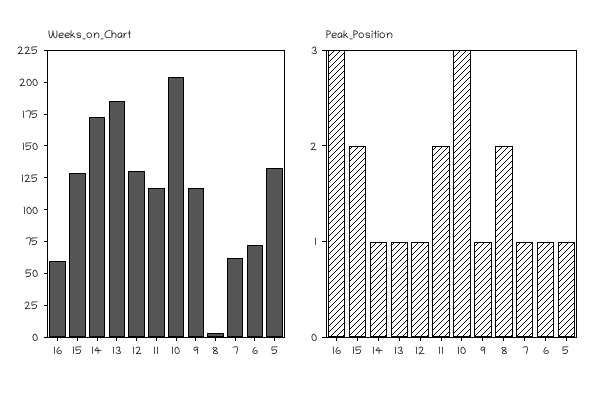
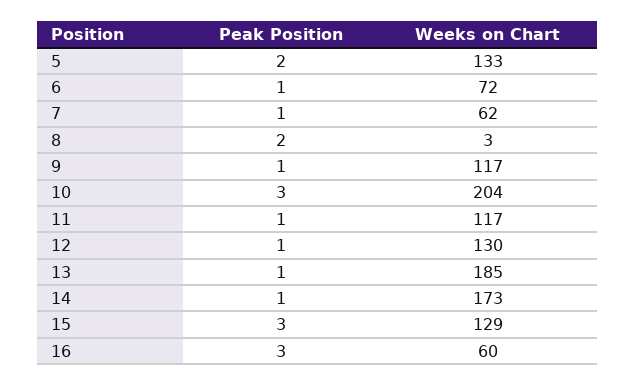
  {
    "Weeks_on_Chart": {
      "16": 60,
      "15": 129,
      "14": 173,
      "13": 185,
      "12": 130,
      "11": 117,
      "10": 204,
      "9": 117,
      "8": 3,
      "7": 62,
      "6": 72,
      "5": 133
    },
    "Peak_Position": {
      "16": 3,
-     "15": 2,
+     "15": 3,
      "14": 1,
      "13": 1,
      "12": 1,
-     "11": 2,
+     "11": 1,
      "10": 3,
      "9": 1,
      "8": 2,
      "7": 1,
      "6": 1,
-     "5": 1
+     "5": 2
    }
  }

